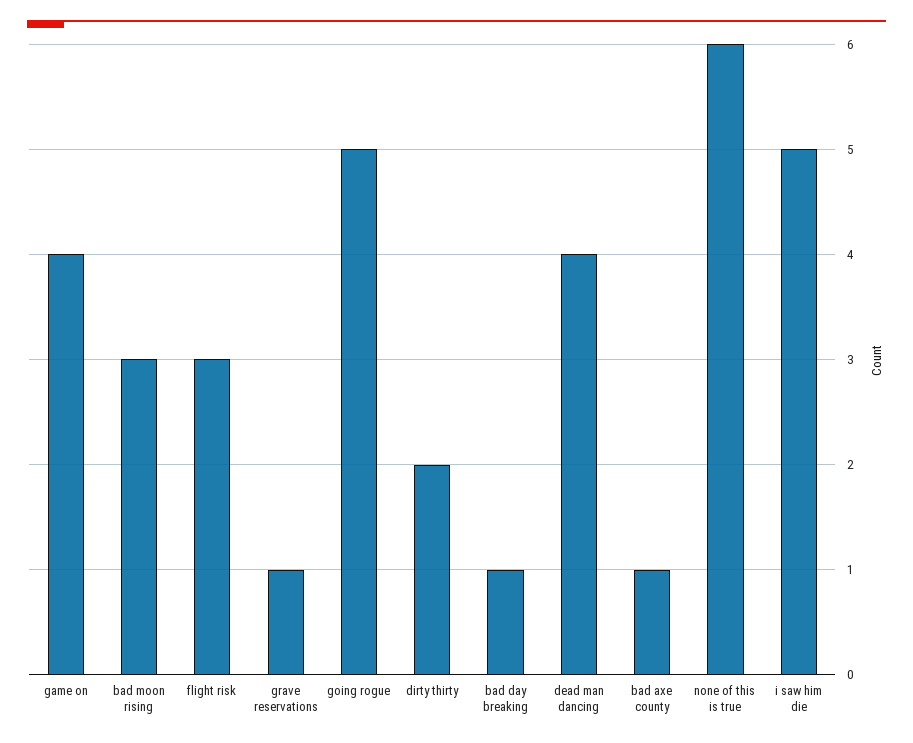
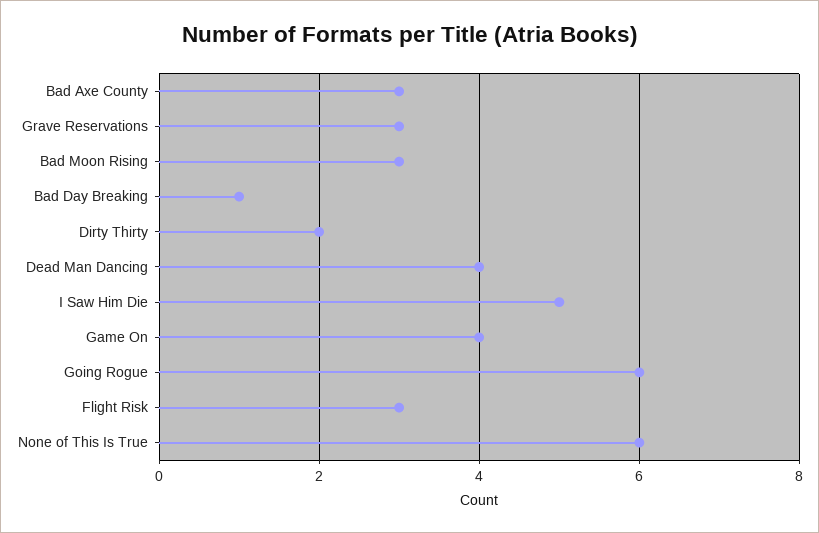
  {
    "game on": 4,
    "bad moon rising": 3,
    "flight risk": 3,
-   "grave reservations": 1,
+   "grave reservations": 3,
-   "going rogue": 5,
+   "going rogue": 6,
    "dirty thirty": 2,
    "bad day breaking": 1,
    "dead man dancing": 4,
-   "bad axe county": 1,
+   "bad axe county": 3,
    "none of this is true": 6,
    "i saw him die": 5
  }

